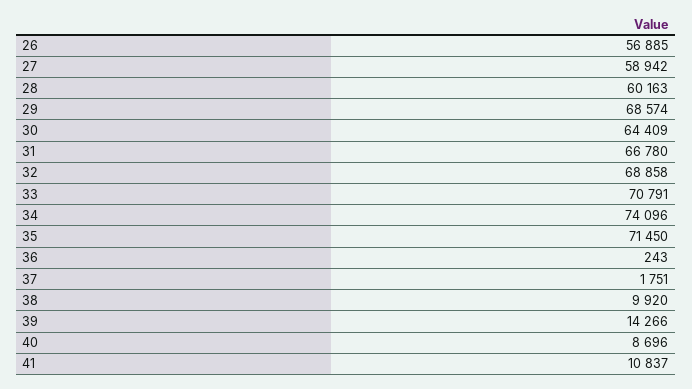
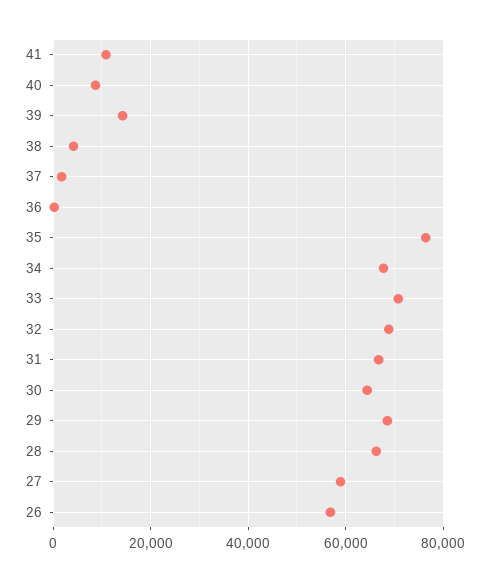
  {
    "26": 56885,
    "27": 58942,
-   "28": 60163,
+   "28": 66000,
    "29": 68574,
    "30": 64409,
    "31": 66780,
    "32": 68858,
    "33": 70791,
-   "34": 74096,
+   "34": 68000,
-   "35": 71450,
+   "35": 76000,
    "36": 243,
    "37": 1751,
-   "38": 9920,
+   "38": 4000,
    "39": 14266,
    "40": 8696,
    "41": 10837
  }

